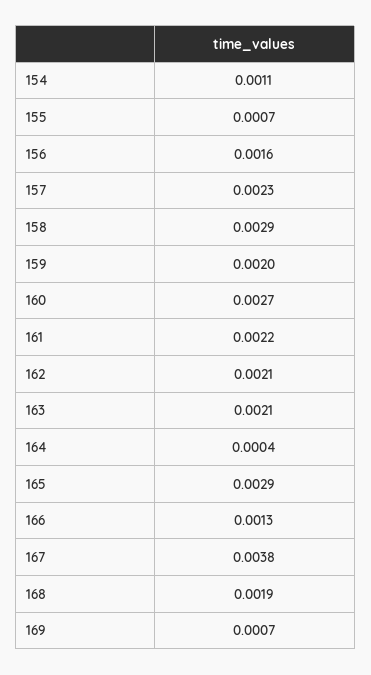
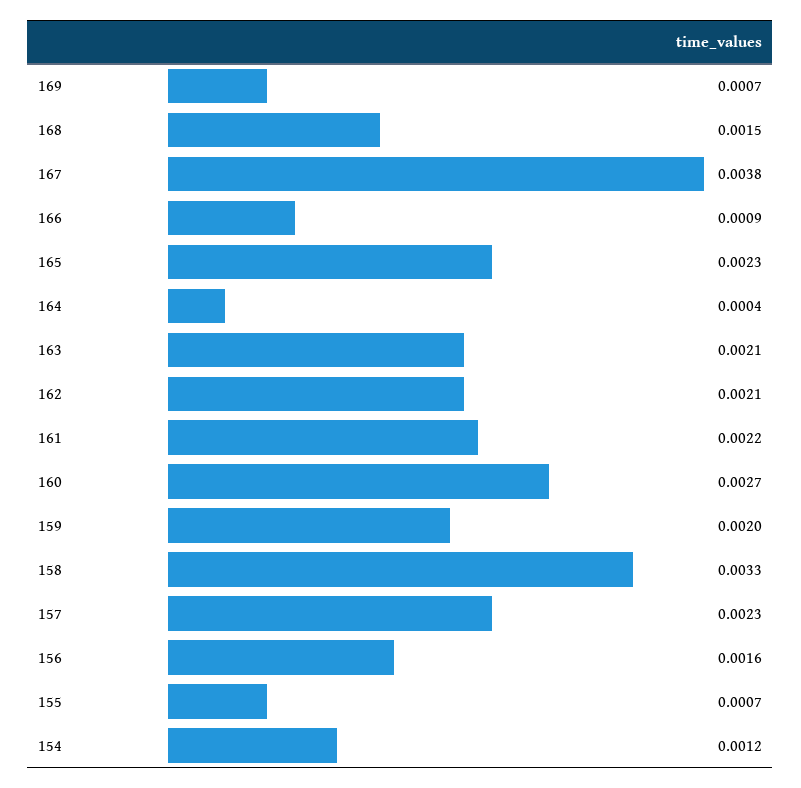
  {
-   "154": 0.0011,
+   "154": 0.0012,
    "155": 0.0007,
    "156": 0.0016,
    "157": 0.0023,
-   "158": 0.0029,
+   "158": 0.0033,
    "159": 0.002,
    "160": 0.0027,
    "161": 0.0022,
    "162": 0.0021,
    "163": 0.0021,
    "164": 0.0004,
-   "165": 0.0029,
+   "165": 0.0023,
-   "166": 0.0013,
+   "166": 0.0009,
    "167": 0.0038,
-   "168": 0.0019,
+   "168": 0.0015,
    "169": 0.0007
  }

